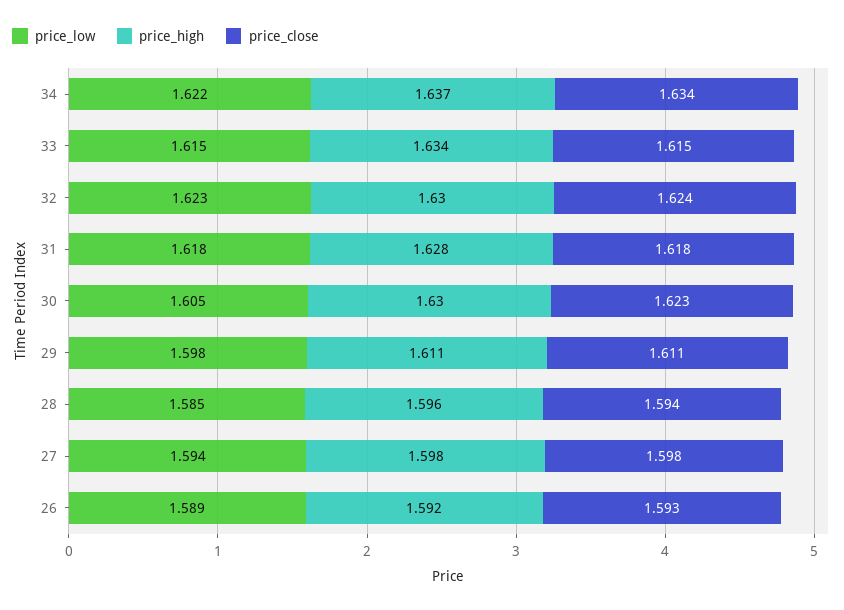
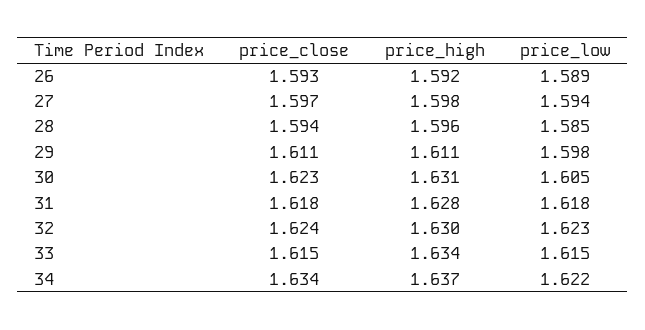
  {
    "price_low": {
      "34": 1.622,
      "33": 1.615,
      "32": 1.623,
      "31": 1.618,
      "30": 1.605,
      "29": 1.598,
      "28": 1.585,
      "27": 1.594,
      "26": 1.589
    },
    "price_high": {
      "34": 1.637,
      "33": 1.634,
      "32": 1.63,
      "31": 1.628,
-     "30": 1.63,
+     "30": 1.631,
      "29": 1.611,
      "28": 1.596,
      "27": 1.598,
      "26": 1.592
    },
    "price_close": {
      "34": 1.634,
      "33": 1.615,
      "32": 1.624,
      "31": 1.618,
      "30": 1.623,
      "29": 1.611,
      "28": 1.594,
-     "27": 1.598,
+     "27": 1.597,
      "26": 1.593
    }
  }

